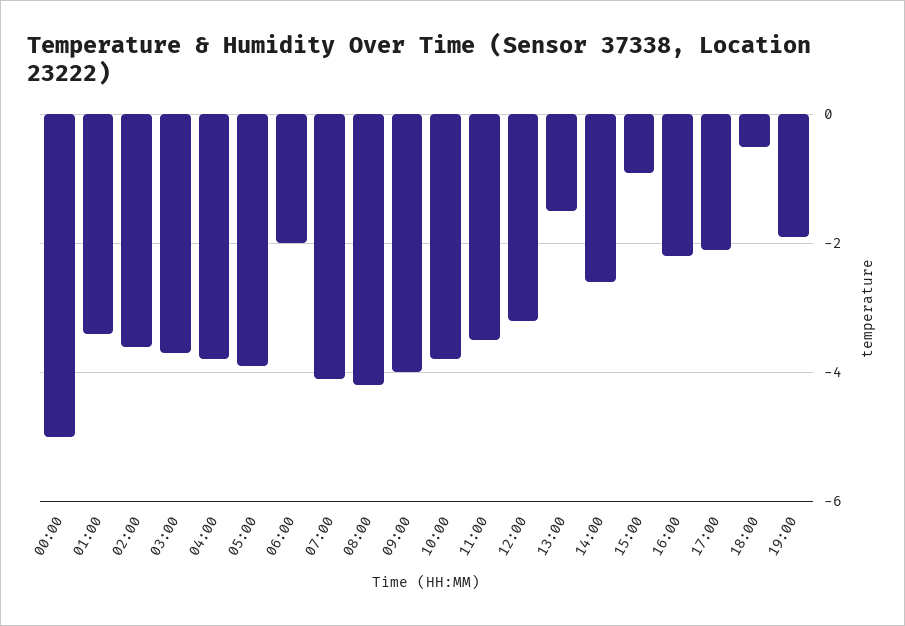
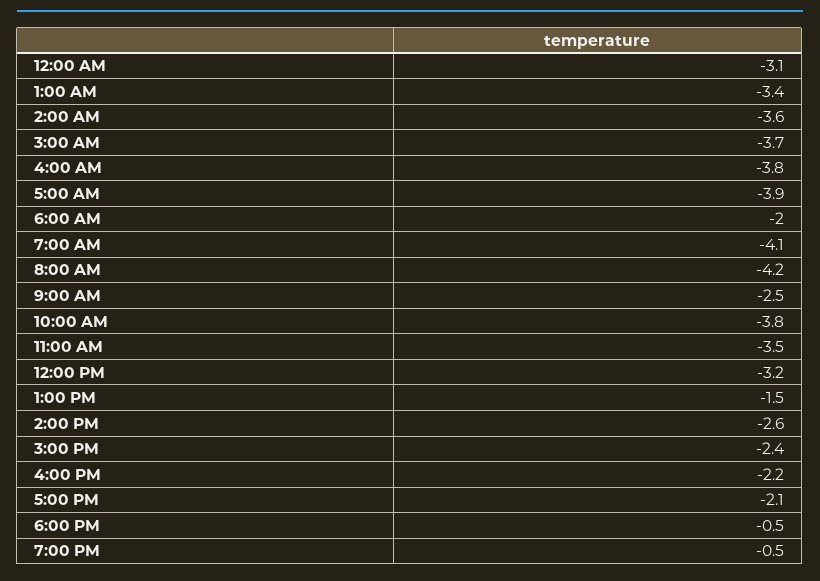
  {
-   "00:00": -5,
+   "00:00": -3.1,
    "01:00": -3.4,
    "02:00": -3.6,
    "03:00": -3.7,
    "04:00": -3.8,
    "05:00": -3.9,
    "06:00": -2,
    "07:00": -4.1,
    "08:00": -4.2,
-   "09:00": -4,
+   "09:00": -2.5,
    "10:00": -3.8,
    "11:00": -3.5,
    "12:00": -3.2,
    "13:00": -1.5,
    "14:00": -2.6,
-   "15:00": -1,
+   "15:00": -2.4,
    "16:00": -2.2,
    "17:00": -2.1,
    "18:00": -0.5,
-   "19:00": -2
+   "19:00": -0.5
  }

